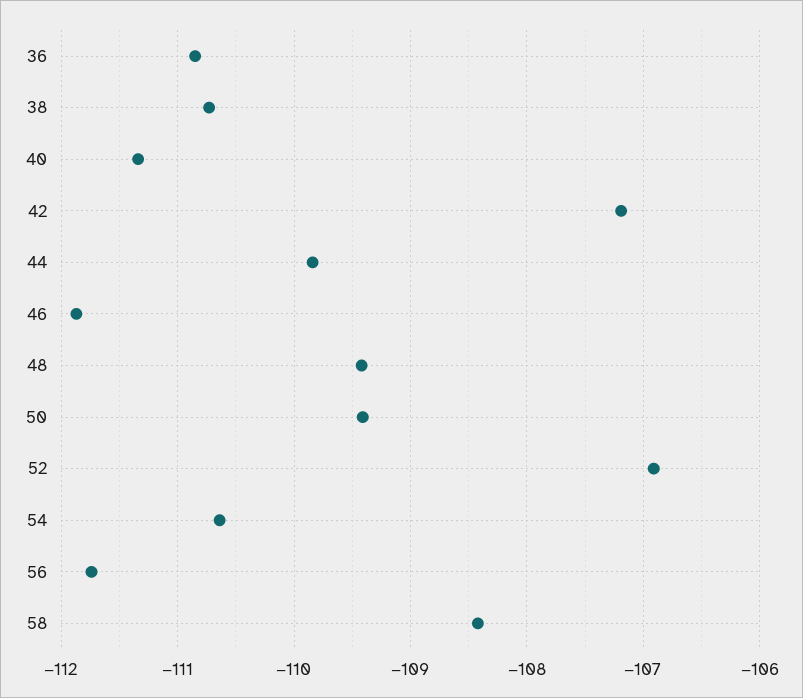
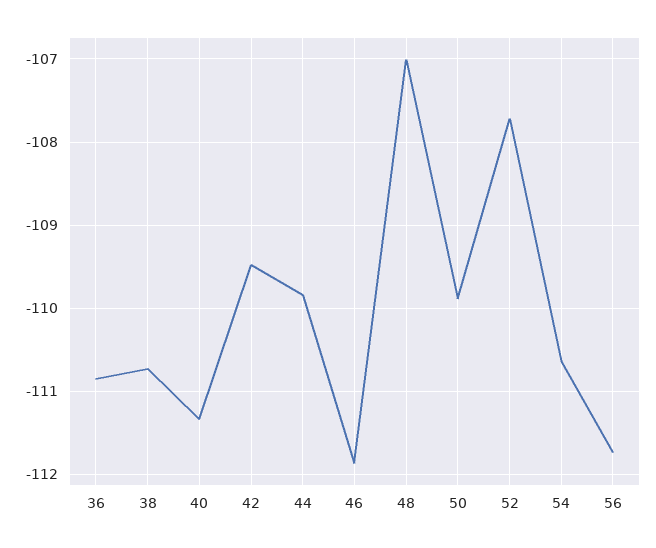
  {
    "36": -110.9,
    "38": -110.7,
    "40": -111.3,
-   "42": -107.2,
+   "42": -109.5,
    "44": -109.8,
    "46": -111.9,
-   "48": -109.4,
+   "48": -107,
-   "50": -109.4,
+   "50": -109.9,
-   "52": -106.9,
+   "52": -107.7,
    "54": -110.6,
-   "56": -111.7,
+   "56": -111.7
-   "58": -108.4
  }

